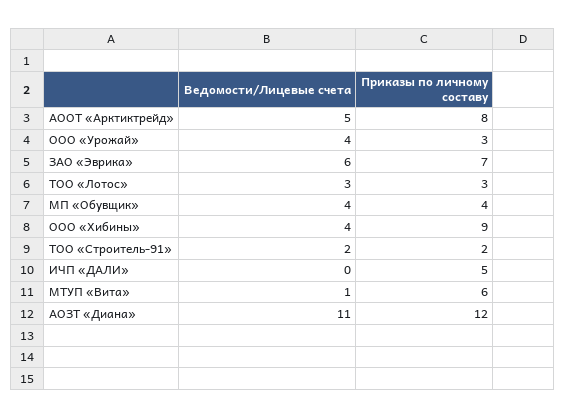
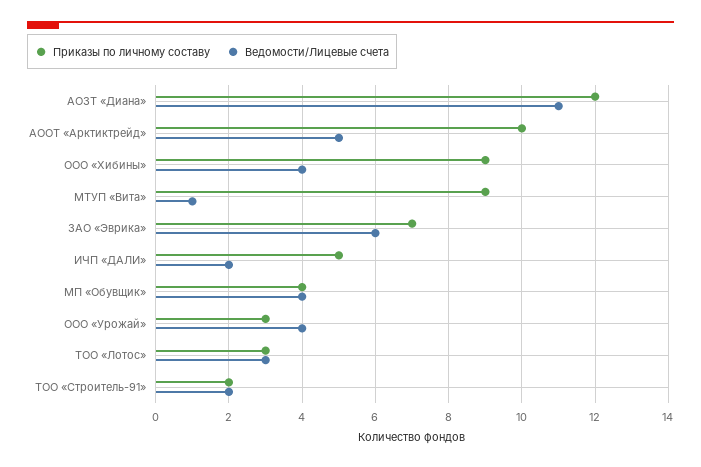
  {
    "Ведомости/Лицевые счета": {
      "АООТ «Арктиктрейд»": 5,
      "ООО «Урожай»": 4,
      "ЗАО «Эврика»": 6,
      "ТОО «Лотос»": 3,
      "МП «Обувщик»": 4,
      "ООО «Хибины»": 4,
      "ТОО «Строитель-91»": 2,
-     "ИЧП «ДАЛИ»": 0,
+     "ИЧП «ДАЛИ»": 2,
      "МТУП «Вита»": 1,
      "АОЗТ «Диана»": 11
    },
    "Приказы по личному составу": {
-     "АООТ «Арктиктрейд»": 8,
+     "АООТ «Арктиктрейд»": 10,
      "ООО «Урожай»": 3,
      "ЗАО «Эврика»": 7,
      "ТОО «Лотос»": 3,
      "МП «Обувщик»": 4,
      "ООО «Хибины»": 9,
      "ТОО «Строитель-91»": 2,
      "ИЧП «ДАЛИ»": 5,
-     "МТУП «Вита»": 6,
+     "МТУП «Вита»": 9,
      "АОЗТ «Диана»": 12
    }
  }

